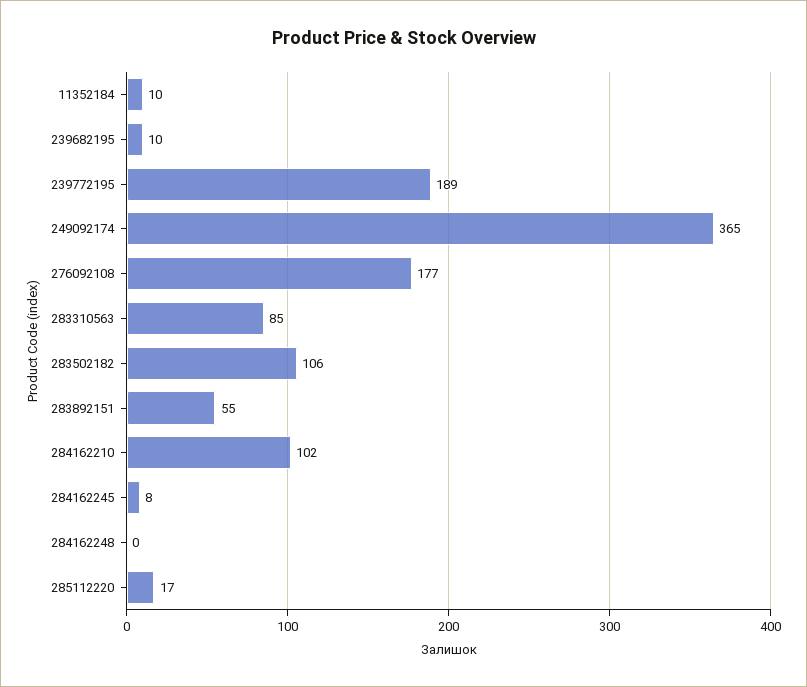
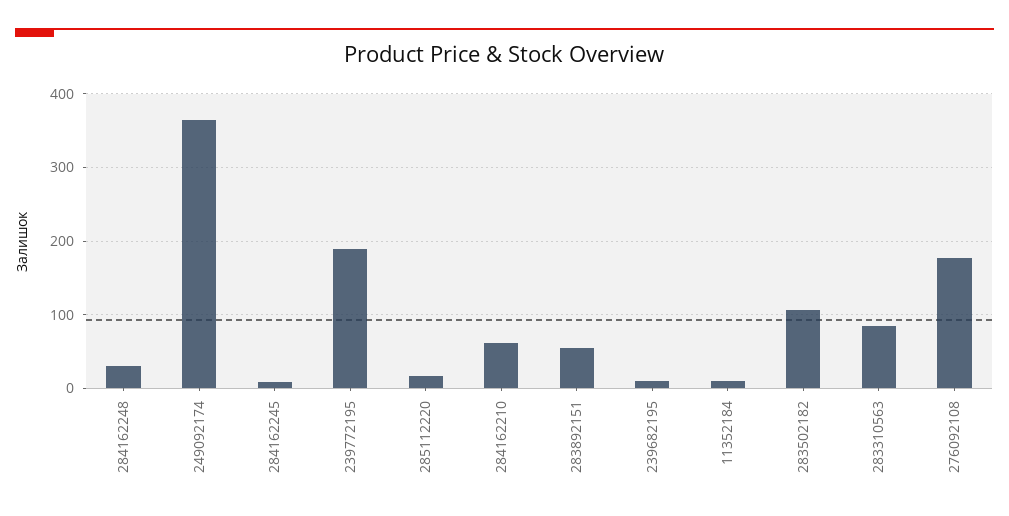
  {
    "11352184": 10,
    "239682195": 10,
    "239772195": 189,
    "249092174": 365,
    "276092108": 177,
    "283310563": 85,
    "283502182": 106,
    "283892151": 55,
-   "284162210": 102,
+   "284162210": 60,
    "284162245": 8,
-   "284162248": 0,
+   "284162248": 30,
    "285112220": 17
  }

